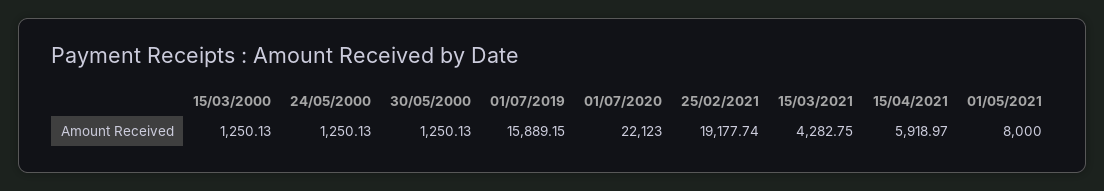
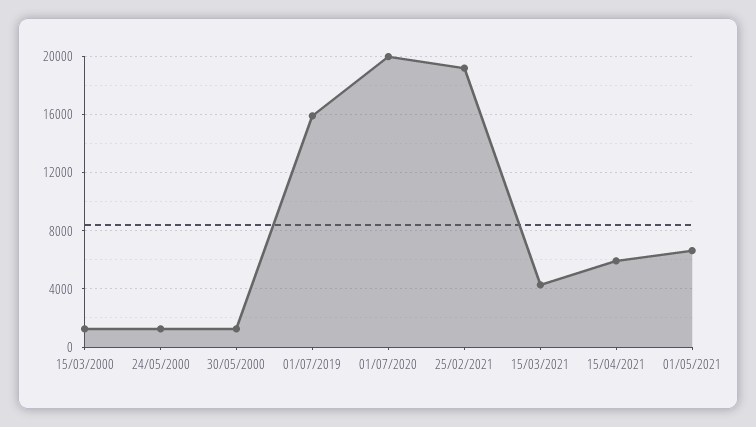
  {
    "15/03/2000": 1250.13,
    "24/05/2000": 1250.13,
    "30/05/2000": 1250.13,
    "01/07/2019": 15889.15,
-   "01/07/2020": 22123,
+   "01/07/2020": 20000,
    "25/02/2021": 19177.74,
    "15/03/2021": 4282.75,
    "15/04/2021": 5918.97,
-   "01/05/2021": 8000
+   "01/05/2021": 6500
  }

